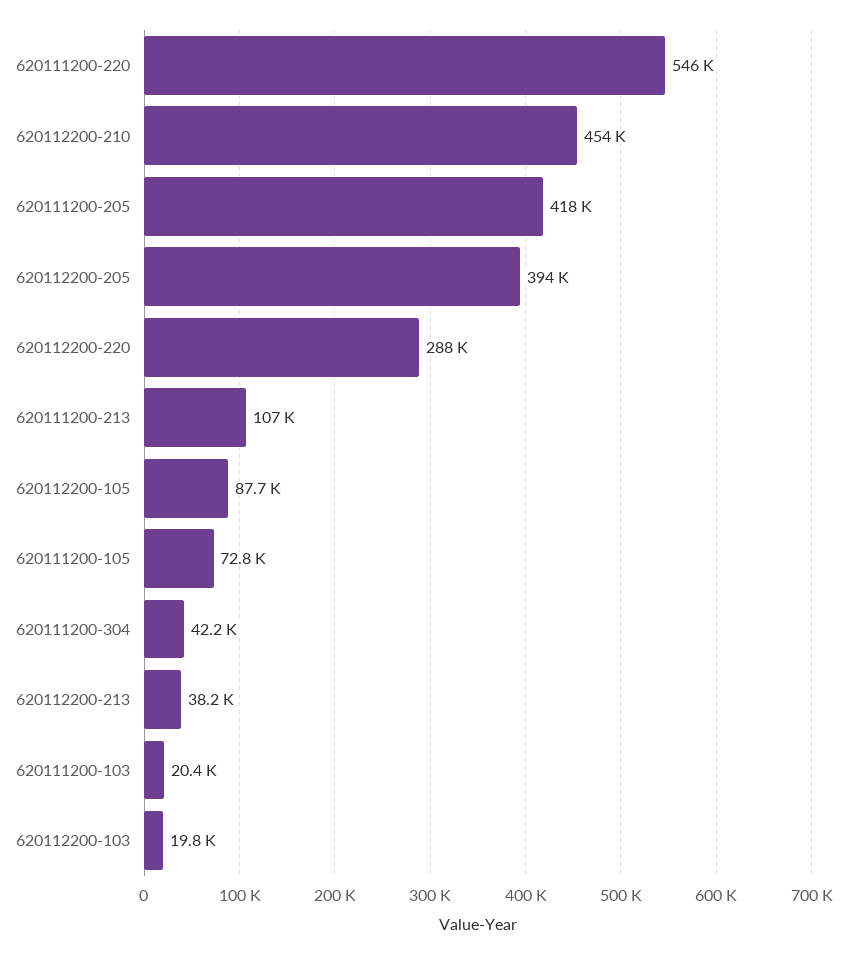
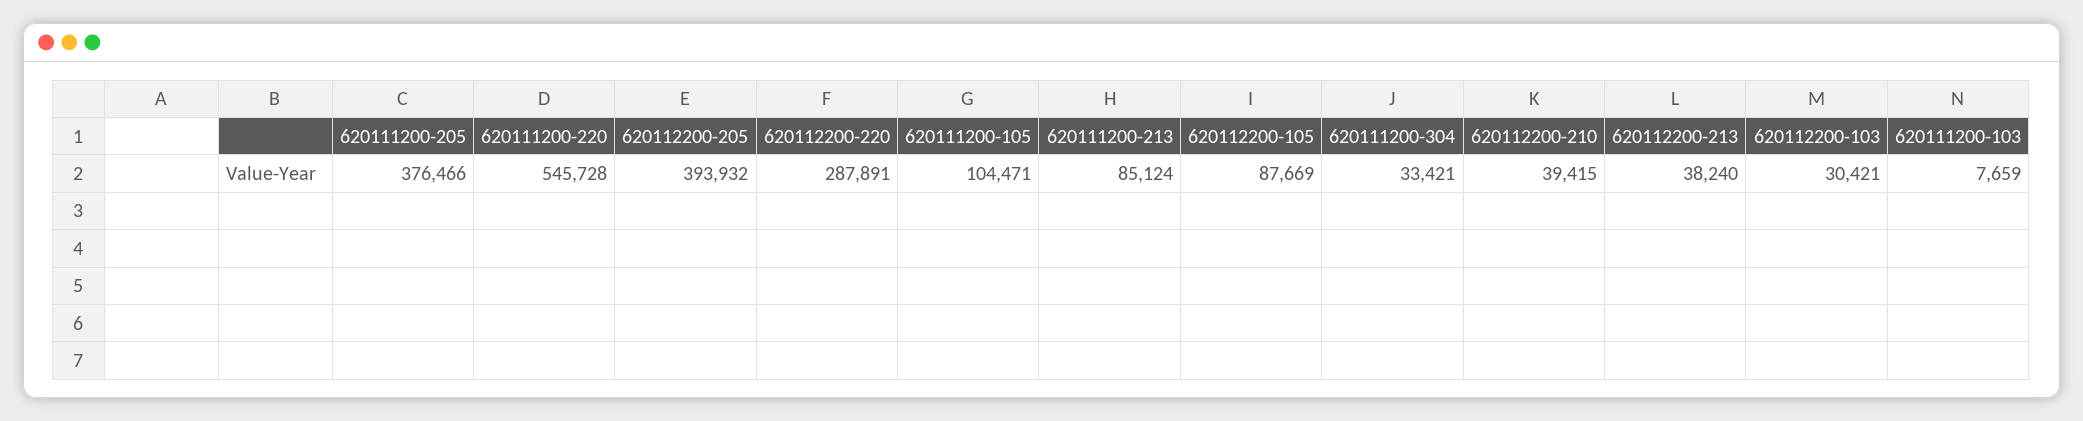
  {
    "620111200-220": 545728,
-   "620112200-210": 454000,
+   "620112200-210": 39415,
-   "620111200-205": 418000,
+   "620111200-205": 376466,
    "620112200-205": 393932,
    "620112200-220": 287891,
-   "620111200-213": 107000,
+   "620111200-213": 85124,
    "620112200-105": 87669,
-   "620111200-105": 72800,
+   "620111200-105": 104471,
-   "620111200-304": 42200,
+   "620111200-304": 33421,
    "620112200-213": 38240,
-   "620111200-103": 20400,
+   "620111200-103": 7659,
-   "620112200-103": 19800
+   "620112200-103": 30421
  }

